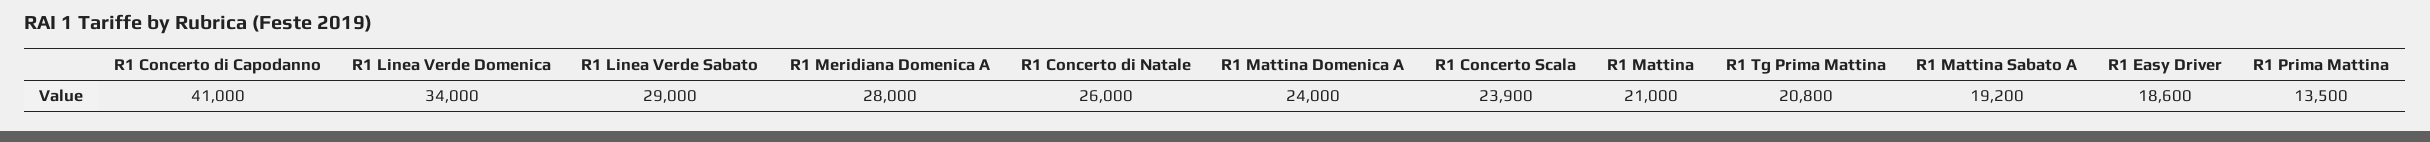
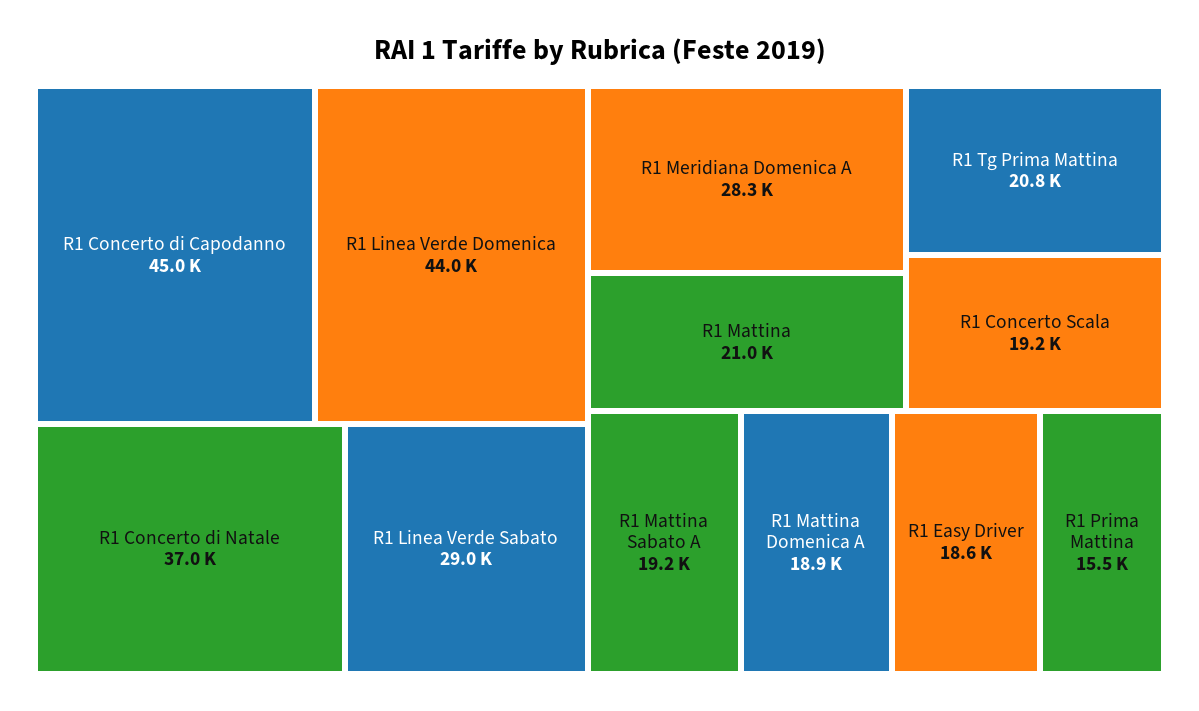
  {
-   "R1 Concerto di Capodanno": 41000,
+   "R1 Concerto di Capodanno": 45000,
-   "R1 Linea Verde Domenica": 34000,
+   "R1 Linea Verde Domenica": 44000,
    "R1 Linea Verde Sabato": 29000,
-   "R1 Meridiana Domenica A": 28000,
+   "R1 Meridiana Domenica A": 28300,
-   "R1 Concerto di Natale": 26000,
+   "R1 Concerto di Natale": 37000,
-   "R1 Mattina Domenica A": 24000,
+   "R1 Mattina Domenica A": 18900,
-   "R1 Concerto Scala": 23900,
+   "R1 Concerto Scala": 19200,
    "R1 Mattina": 21000,
    "R1 Tg Prima Mattina": 20800,
    "R1 Mattina Sabato A": 19200,
    "R1 Easy Driver": 18600,
-   "R1 Prima Mattina": 13500
+   "R1 Prima Mattina": 15500
  }

